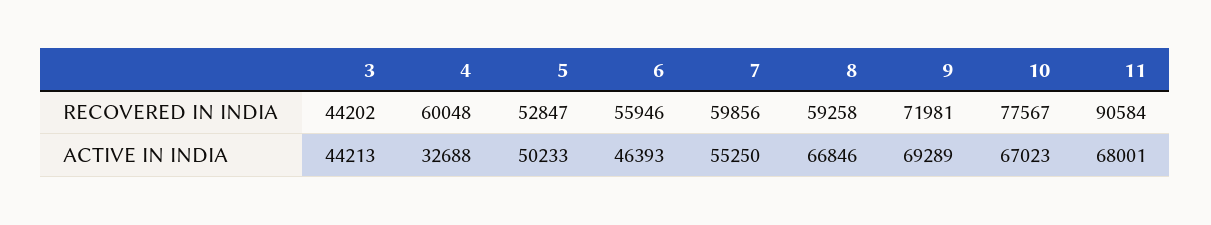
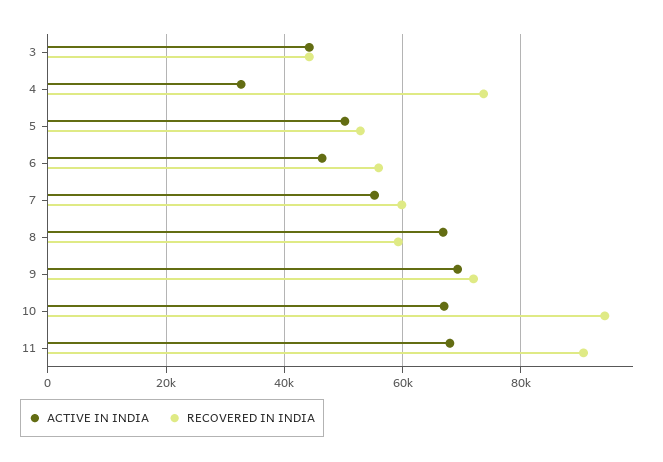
  {
    "RECOVERED IN INDIA": {
      "3": 44202,
-     "4": 60048,
+     "4": 74000,
      "5": 52847,
      "6": 55946,
      "7": 59856,
      "8": 59258,
      "9": 71981,
-     "10": 77567,
+     "10": 94000,
      "11": 90584
    },
    "ACTIVE IN INDIA": {
      "3": 44213,
      "4": 32688,
      "5": 50233,
      "6": 46393,
      "7": 55250,
      "8": 66846,
      "9": 69289,
      "10": 67023,
      "11": 68001
    }
  }

